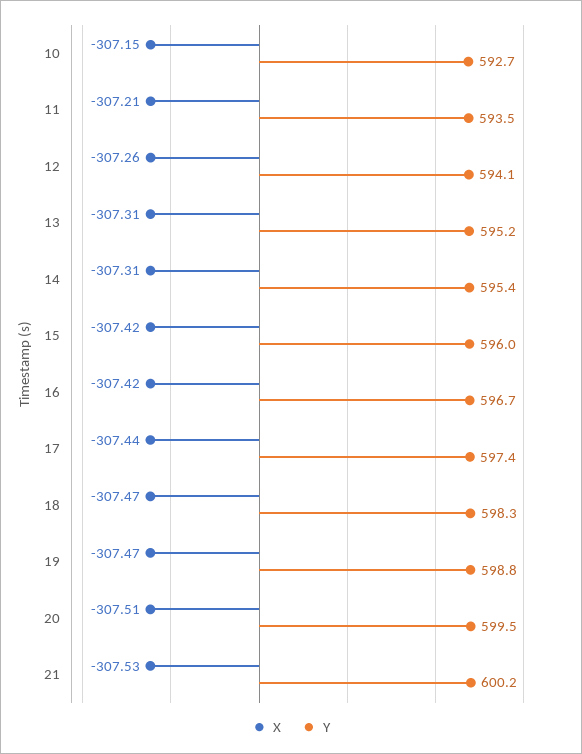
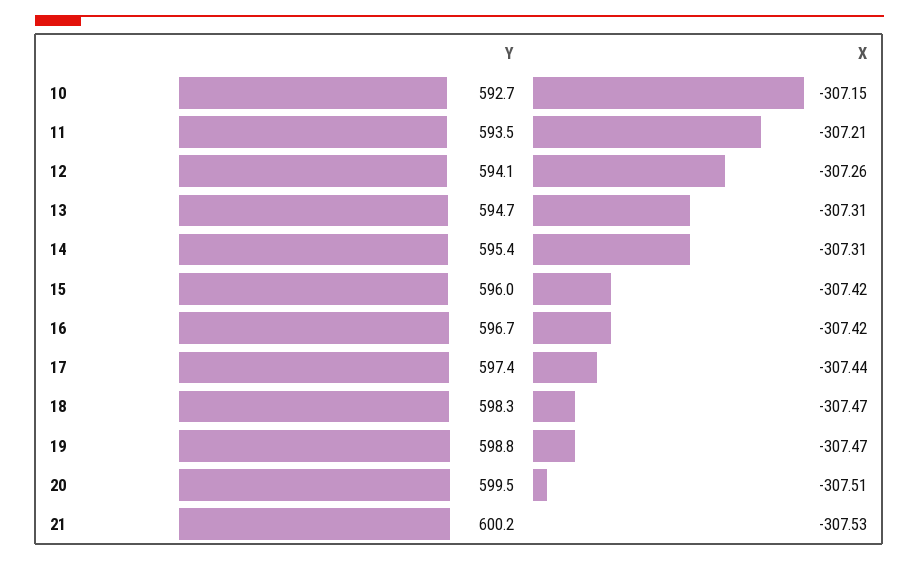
  {
    "X": {
      "10": -307.15,
      "11": -307.21,
      "12": -307.26,
      "13": -307.31,
      "14": -307.31,
      "15": -307.42,
      "16": -307.42,
      "17": -307.44,
      "18": -307.47,
      "19": -307.47,
      "20": -307.51,
      "21": -307.53
    },
    "Y": {
      "10": 592.7,
      "11": 593.5,
      "12": 594.1,
-     "13": 595.2,
+     "13": 594.7,
      "14": 595.4,
      "15": 596,
      "16": 596.7,
      "17": 597.4,
      "18": 598.3,
      "19": 598.8,
      "20": 599.5,
      "21": 600.2
    }
  }

